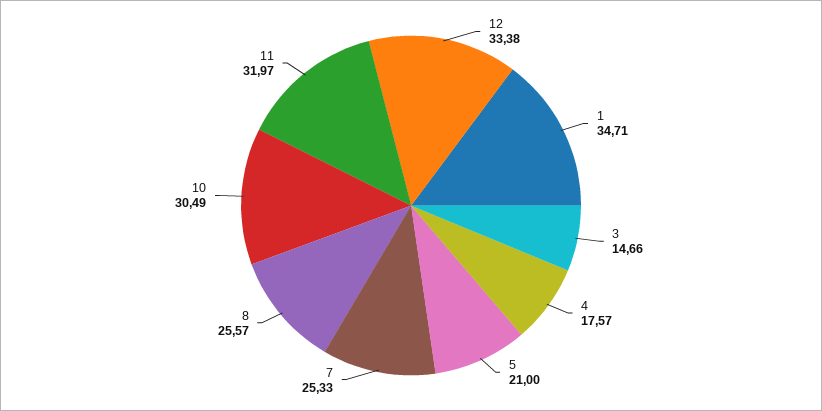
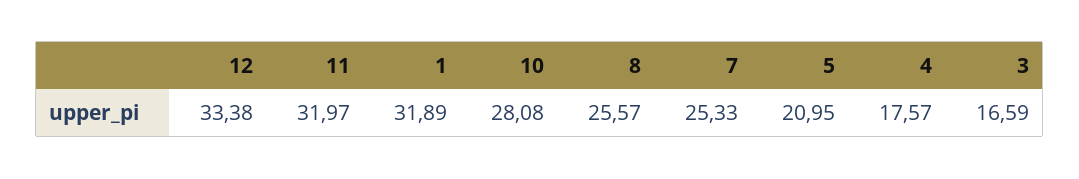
  {
    "12": 33.38,
-   "1": 34.71,
+   "1": 31.89,
-   "3": 14.66,
+   "3": 16.59,
    "4": 17.57,
-   "5": 21,
+   "5": 20.95,
    "7": 25.33,
    "8": 25.57,
-   "10": 30.49,
+   "10": 28.08,
    "11": 31.97
  }

